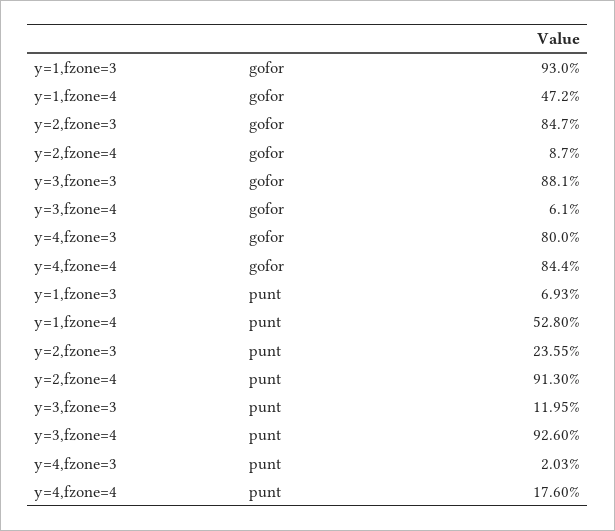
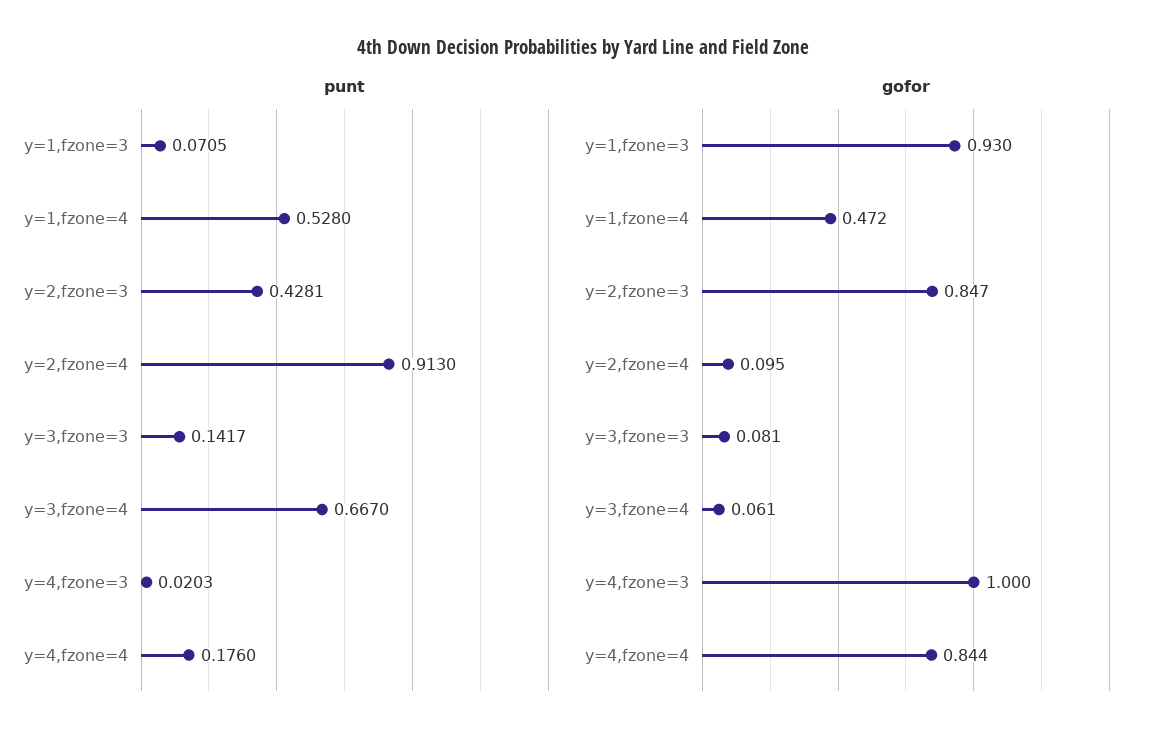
  {
    "gofor": {
      "y=1,fzone=3": 0.93,
      "y=1,fzone=4": 0.472,
      "y=2,fzone=3": 0.847,
-     "y=2,fzone=4": 0.087,
+     "y=2,fzone=4": 0.095,
-     "y=3,fzone=3": 0.881,
+     "y=3,fzone=3": 0.081,
      "y=3,fzone=4": 0.061,
-     "y=4,fzone=3": 0.8,
+     "y=4,fzone=3": 1,
      "y=4,fzone=4": 0.844
    },
    "punt": {
-     "y=1,fzone=3": 0.0693,
+     "y=1,fzone=3": 0.0705,
      "y=1,fzone=4": 0.528,
-     "y=2,fzone=3": 0.2355,
+     "y=2,fzone=3": 0.4281,
      "y=2,fzone=4": 0.913,
-     "y=3,fzone=3": 0.1195,
+     "y=3,fzone=3": 0.1417,
-     "y=3,fzone=4": 0.926,
+     "y=3,fzone=4": 0.667,
      "y=4,fzone=3": 0.0203,
      "y=4,fzone=4": 0.176
    }
  }

